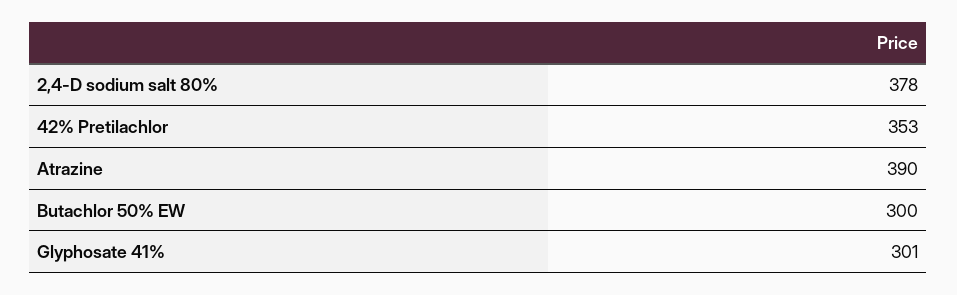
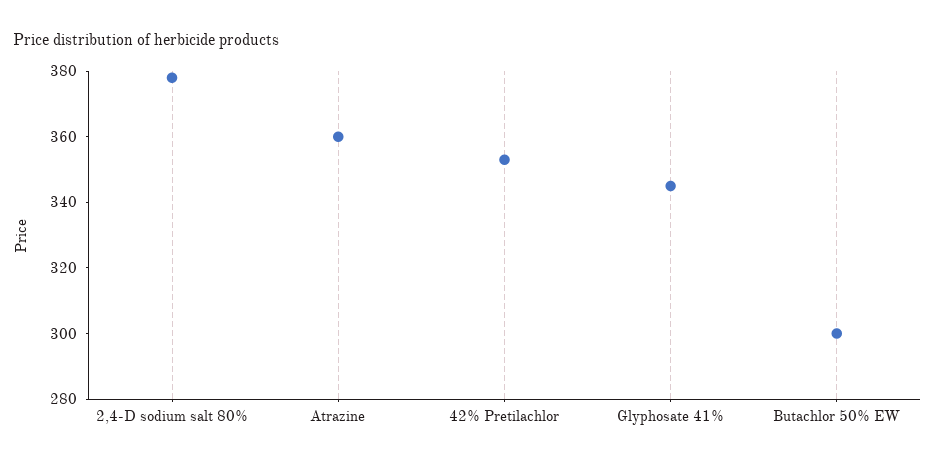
  {
    "2,4-D sodium salt 80%": 378,
    "42% Pretilachlor": 353,
-   "Atrazine": 390,
+   "Atrazine": 360,
    "Butachlor 50% EW": 300,
-   "Glyphosate 41%": 301
+   "Glyphosate 41%": 345
  }

